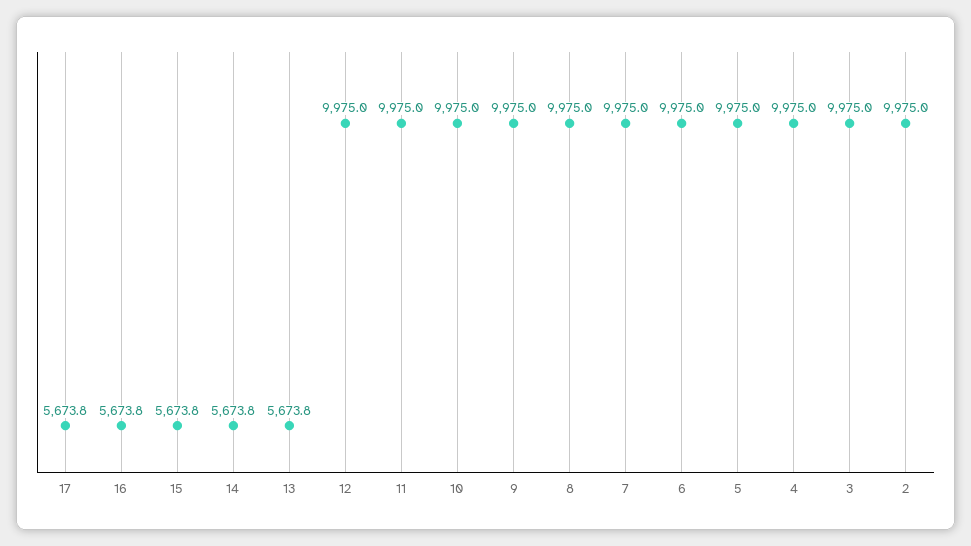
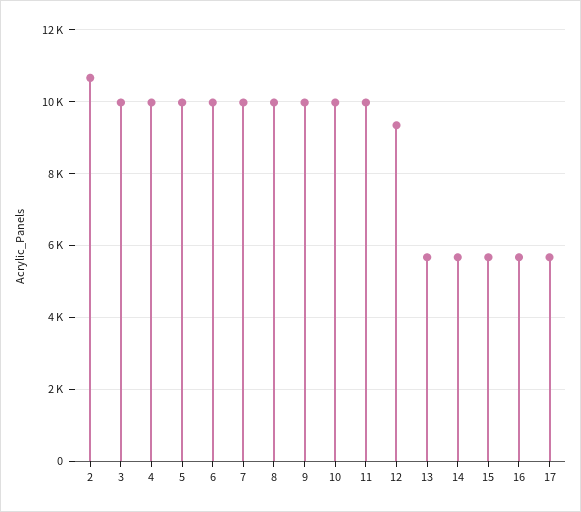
  {
    "17": 5673.8,
    "16": 5673.8,
    "15": 5673.8,
    "14": 5673.8,
    "13": 5673.8,
-   "12": 9975,
+   "12": 9400,
    "11": 9975,
    "10": 9975,
    "9": 9975,
    "8": 9975,
    "7": 9975,
    "6": 9975,
    "5": 9975,
    "4": 9975,
    "3": 9975,
-   "2": 9975
+   "2": 10600
  }

